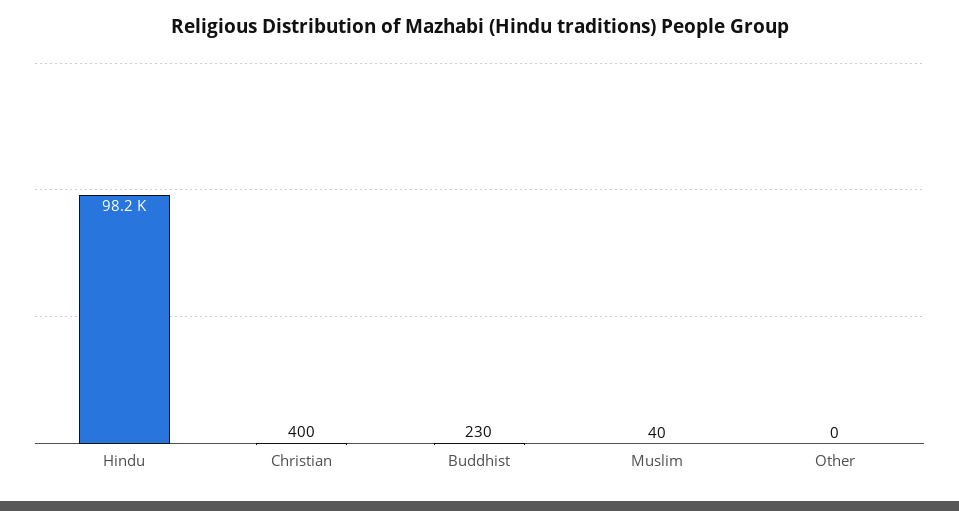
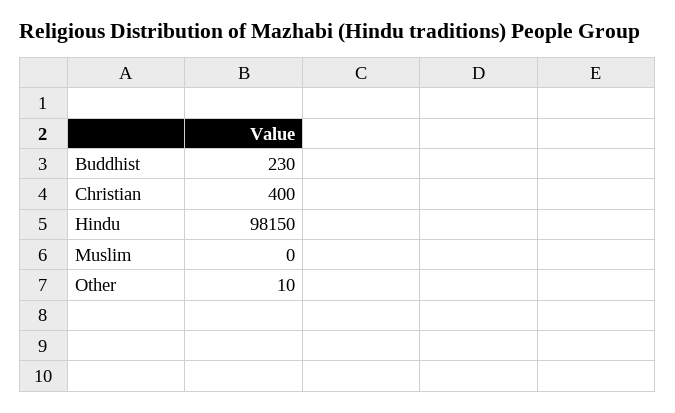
  {
    "Hindu": 98150,
    "Christian": 400,
    "Buddhist": 230,
-   "Muslim": 40,
+   "Muslim": 0,
-   "Other": 0
+   "Other": 10
  }

